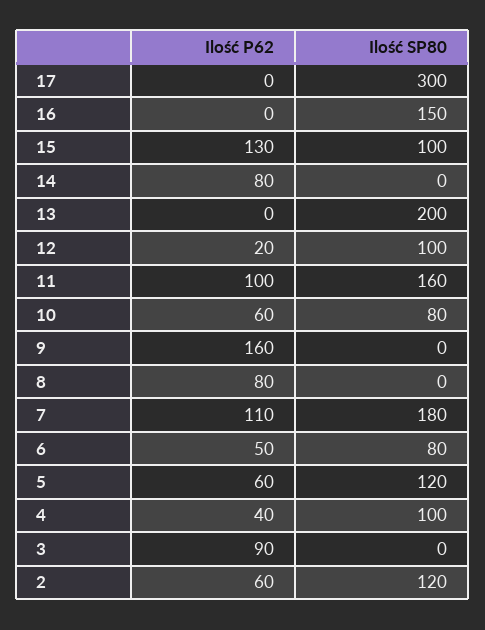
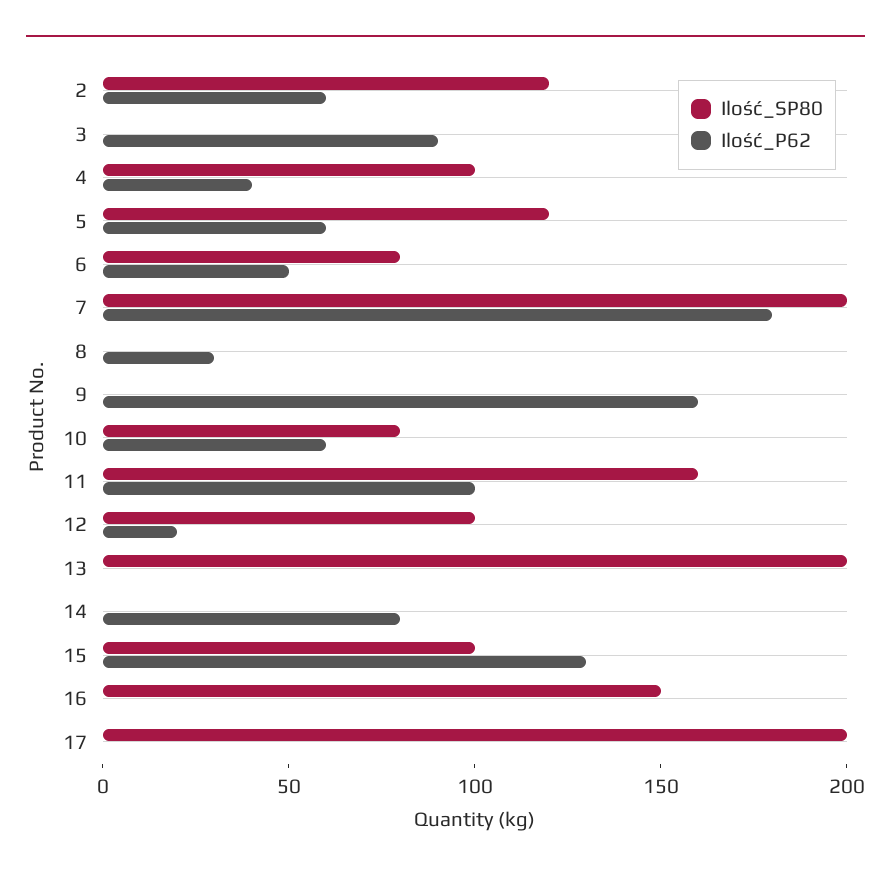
  {
    "Ilość P62": {
      "17": 0,
      "16": 0,
      "15": 130,
      "14": 80,
      "13": 0,
      "12": 20,
      "11": 100,
      "10": 60,
      "9": 160,
-     "8": 80,
+     "8": 30,
-     "7": 110,
+     "7": 180,
      "6": 50,
      "5": 60,
      "4": 40,
      "3": 90,
      "2": 60
    },
    "Ilość SP80": {
-     "17": 300,
+     "17": 200,
      "16": 150,
      "15": 100,
      "14": 0,
      "13": 200,
      "12": 100,
      "11": 160,
      "10": 80,
      "9": 0,
      "8": 0,
-     "7": 180,
+     "7": 200,
      "6": 80,
      "5": 120,
      "4": 100,
      "3": 0,
      "2": 120
    }
  }

